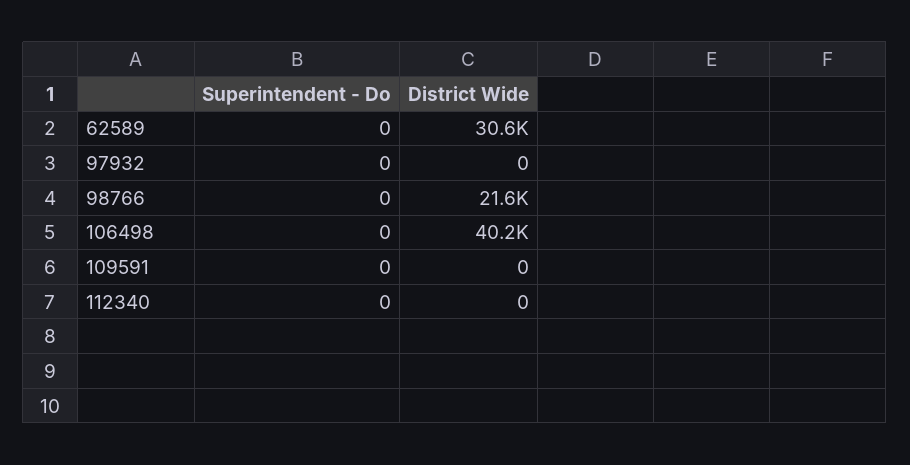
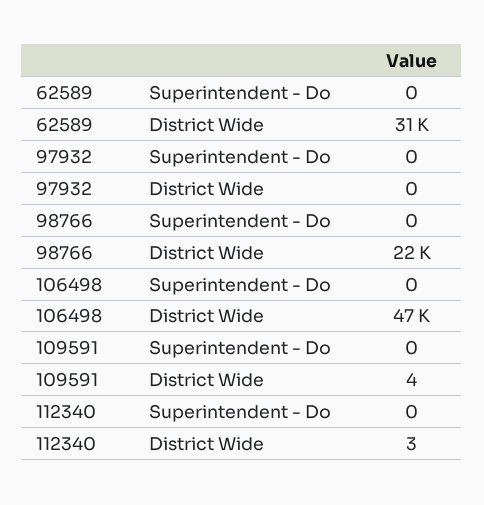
  {
    "Superintendent - Do": {
      "62589": 0,
      "97932": 0,
      "98766": 0,
      "106498": 0,
      "109591": 0,
      "112340": 0
    },
    "District Wide": {
      "62589": 30600,
      "97932": 0,
      "98766": 21600,
-     "106498": 40200,
+     "106498": 47000,
-     "109591": 0,
+     "109591": 4,
-     "112340": 0
+     "112340": 3
    }
  }

